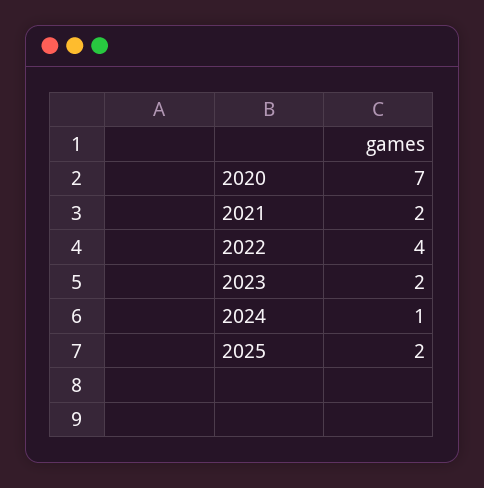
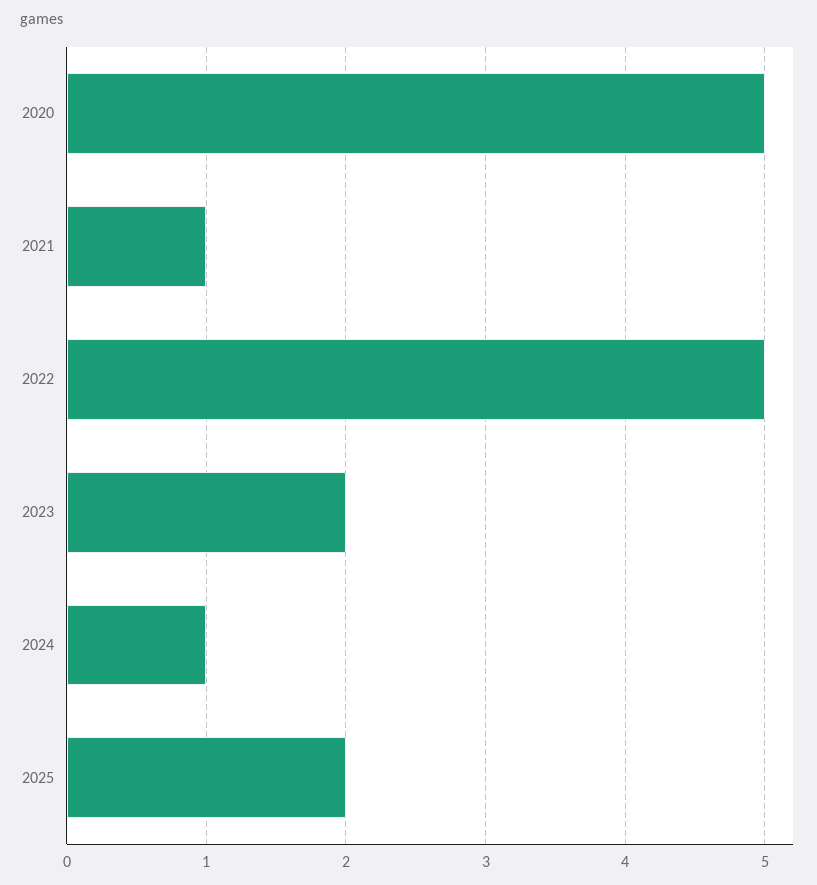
  {
-   "2020": 7,
+   "2020": 5,
-   "2021": 2,
+   "2021": 1,
-   "2022": 4,
+   "2022": 5,
    "2023": 2,
    "2024": 1,
    "2025": 2
  }

